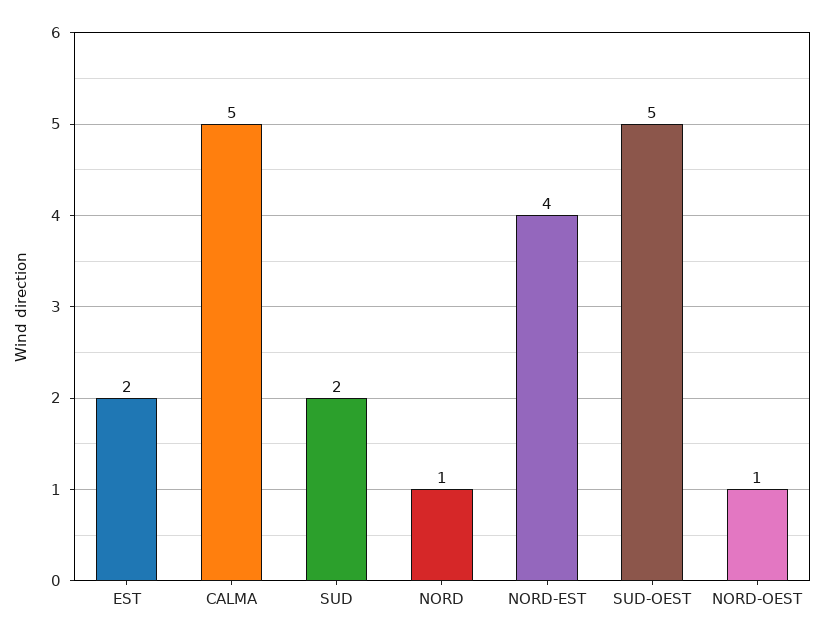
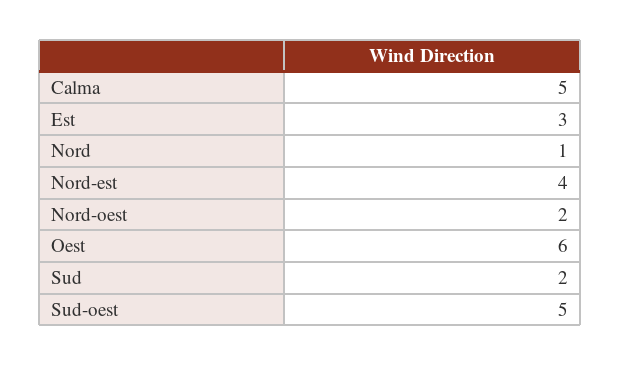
  {
-   "EST": 2,
+   "EST": 3,
    "CALMA": 5,
    "SUD": 2,
    "NORD": 1,
    "NORD-EST": 4,
    "SUD-OEST": 5,
-   "NORD-OEST": 1
+   "NORD-OEST": 2,
+   "Oest": 6
  }

